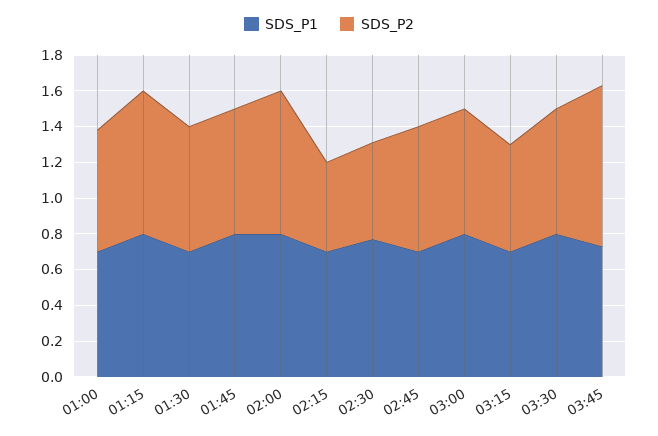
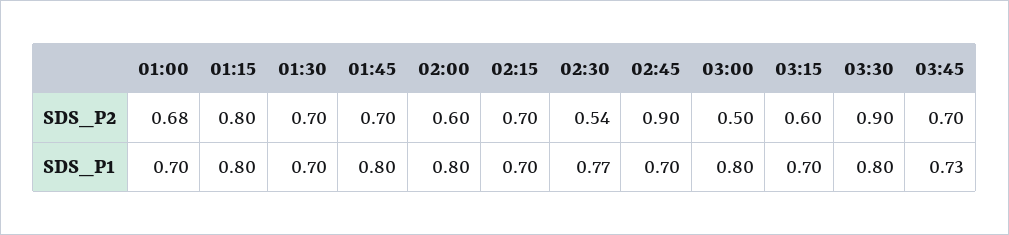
  {
    "SDS_P1": {
      "01:00": 0.7,
      "01:15": 0.8,
      "01:30": 0.7,
      "01:45": 0.8,
      "02:00": 0.8,
      "02:15": 0.7,
      "02:30": 0.77,
      "02:45": 0.7,
      "03:00": 0.8,
      "03:15": 0.7,
      "03:30": 0.8,
      "03:45": 0.73
    },
    "SDS_P2": {
      "01:00": 0.68,
      "01:15": 0.8,
      "01:30": 0.7,
      "01:45": 0.7,
-     "02:00": 0.8,
+     "02:00": 0.6,
-     "02:15": 0.5,
+     "02:15": 0.7,
      "02:30": 0.54,
-     "02:45": 0.7,
+     "02:45": 0.9,
-     "03:00": 0.7,
+     "03:00": 0.5,
      "03:15": 0.6,
-     "03:30": 0.7,
+     "03:30": 0.9,
-     "03:45": 0.9
+     "03:45": 0.7
    }
  }

